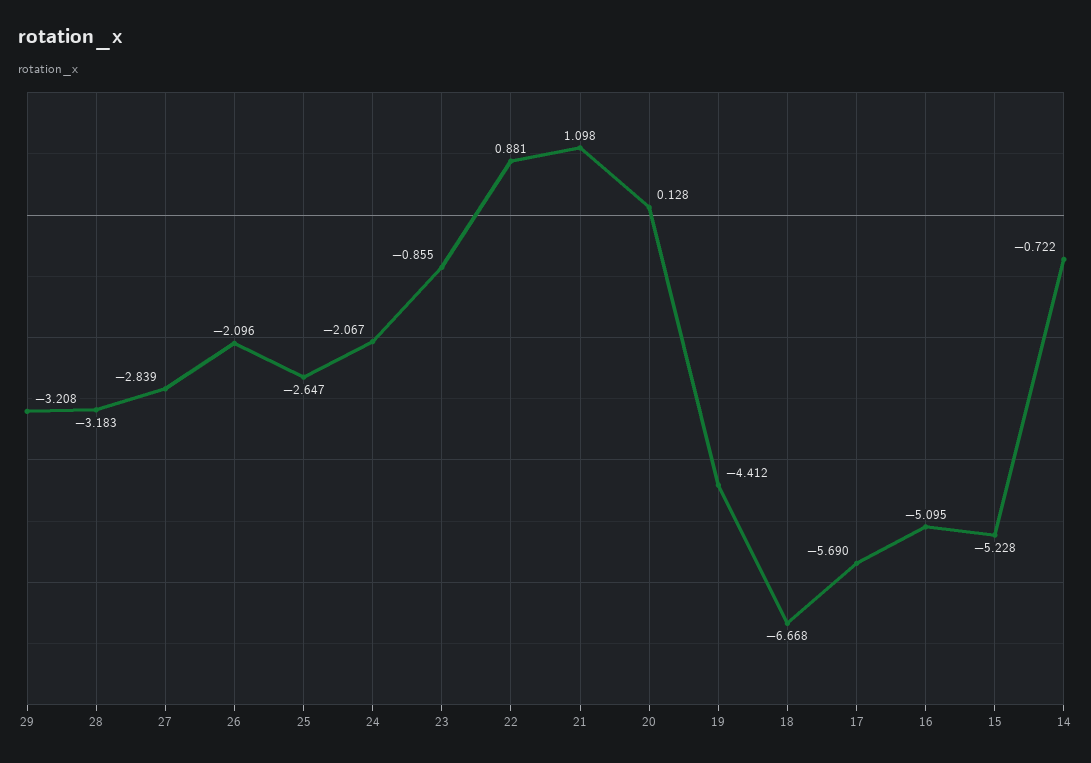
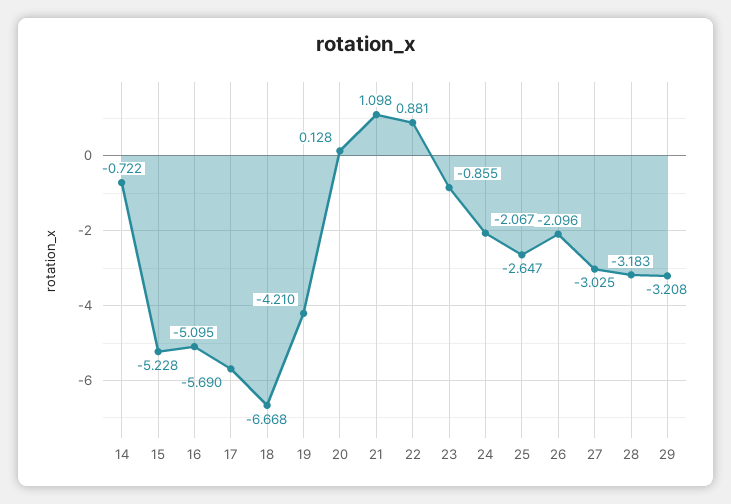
  {
    "29": -3.208,
    "28": -3.183,
-   "27": -2.839,
+   "27": -3.025,
    "26": -2.096,
    "25": -2.647,
    "24": -2.067,
    "23": -0.855,
    "22": 0.881,
    "21": 1.098,
    "20": 0.128,
-   "19": -4.412,
+   "19": -4.21,
    "18": -6.668,
    "17": -5.69,
    "16": -5.095,
    "15": -5.228,
    "14": -0.722
  }

